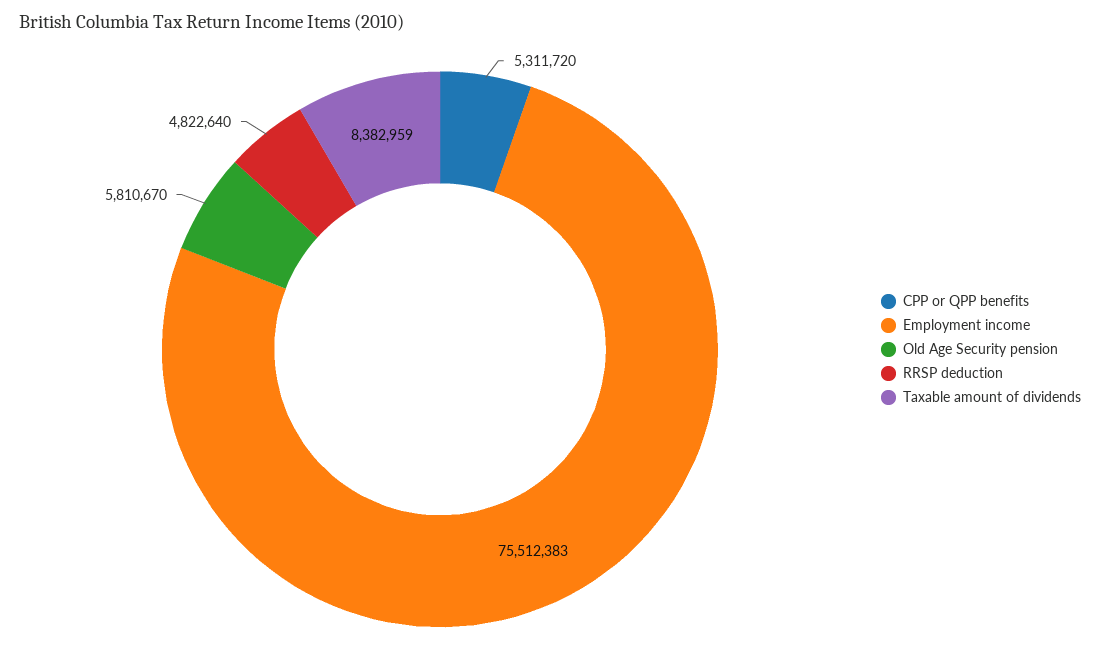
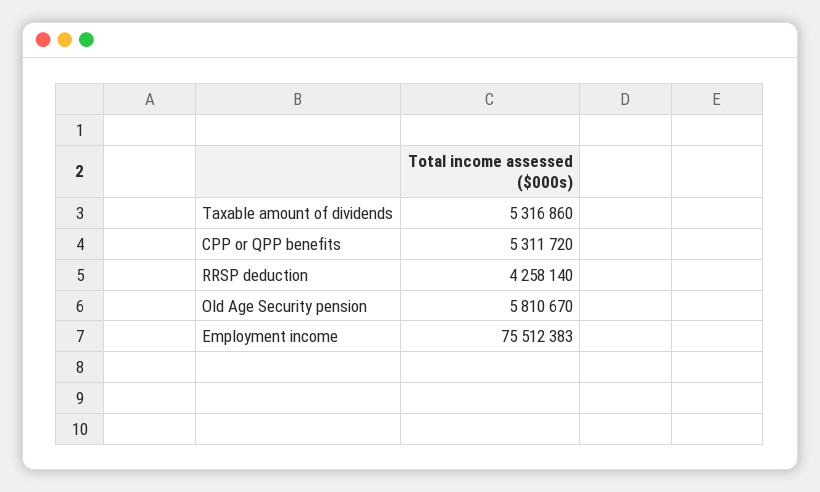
  {
    "CPP or QPP benefits": 5311720,
    "Employment income": 75512383,
    "Old Age Security pension": 5810670,
-   "RRSP deduction": 4822640,
+   "RRSP deduction": 4258140,
-   "Taxable amount of dividends": 8382959
+   "Taxable amount of dividends": 5316860
  }

